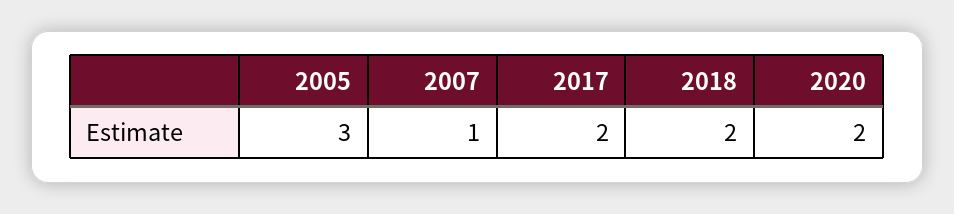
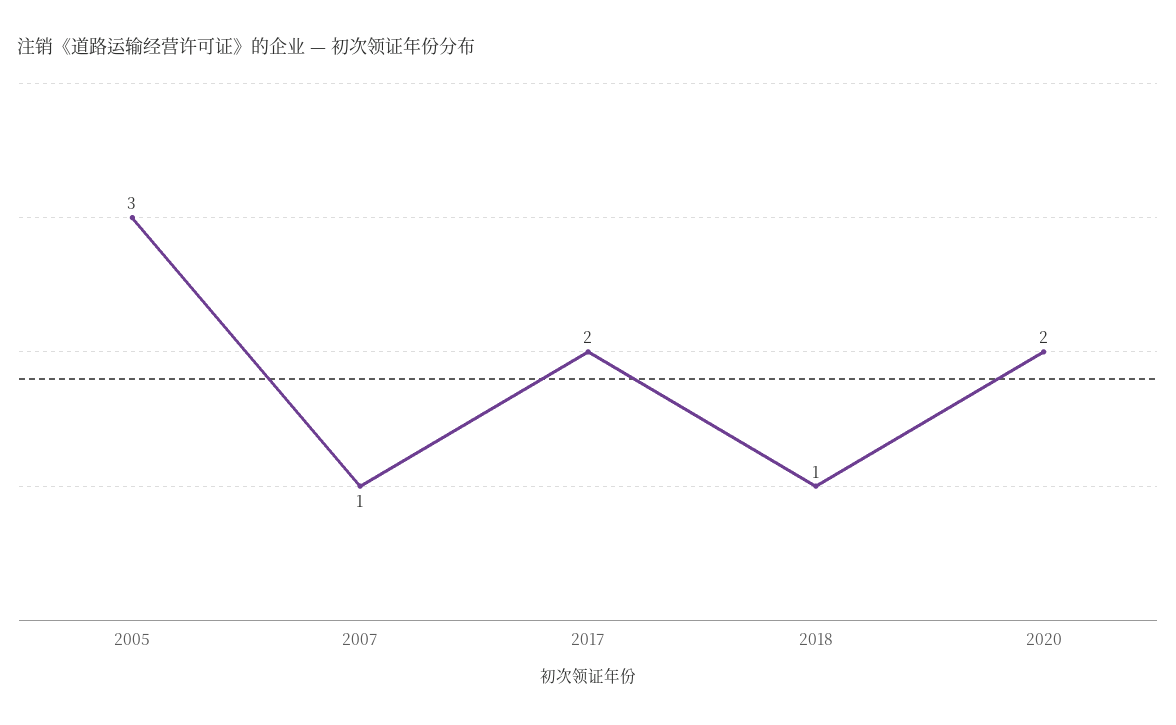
  {
    "2005": 3,
    "2007": 1,
    "2017": 2,
-   "2018": 2,
+   "2018": 1,
    "2020": 2
  }

